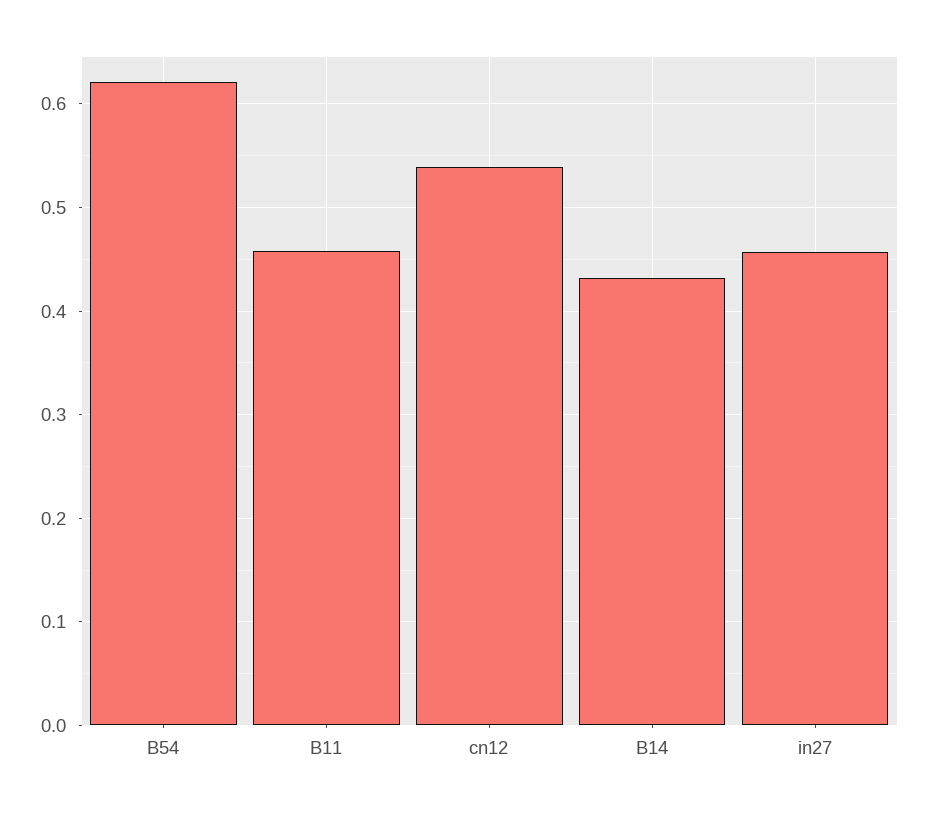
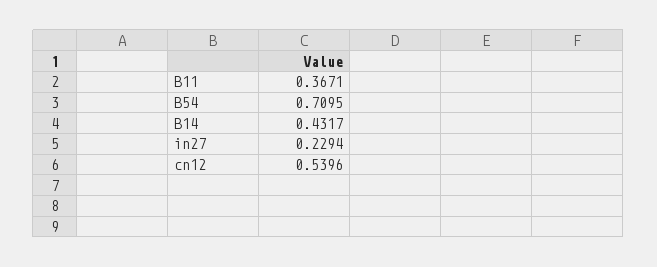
  {
-   "B54": 0.62,
+   "B54": 0.7095,
-   "B11": 0.46,
+   "B11": 0.3671,
    "cn12": 0.5396,
    "B14": 0.4317,
-   "in27": 0.46
+   "in27": 0.2294
  }

